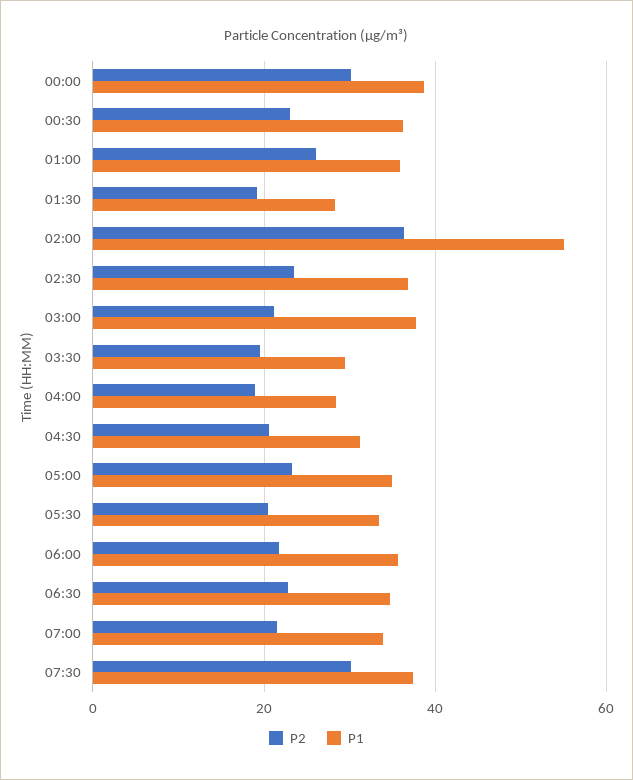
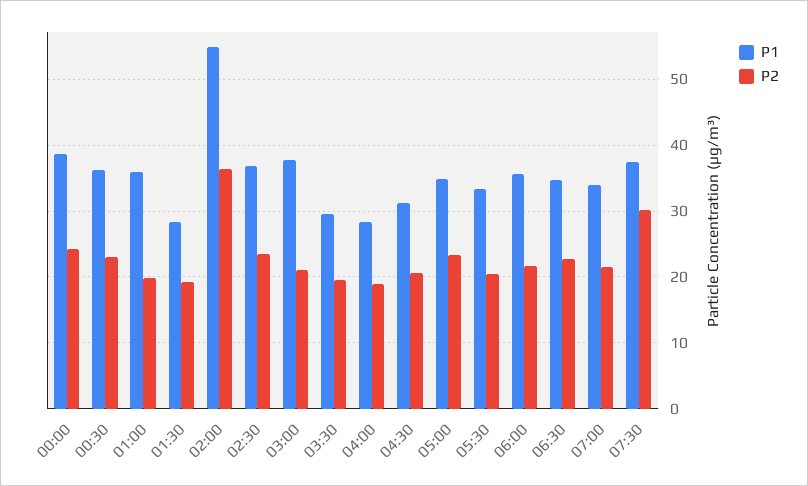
  {
    "P2": {
-     "00:00": 30,
+     "00:00": 24,
      "00:30": 23,
-     "01:00": 26,
+     "01:00": 20,
      "01:30": 19,
      "02:00": 36,
      "02:30": 24,
      "03:00": 21,
      "03:30": 20,
      "04:00": 19,
      "04:30": 21,
      "05:00": 23,
      "05:30": 21,
      "06:00": 22,
      "06:30": 23,
      "07:00": 22,
      "07:30": 30
    },
    "P1": {
      "00:00": 39,
      "00:30": 36,
      "01:00": 36,
      "01:30": 28,
      "02:00": 55,
      "02:30": 37,
      "03:00": 38,
      "03:30": 30,
      "04:00": 28,
      "04:30": 31,
      "05:00": 35,
      "05:30": 33,
      "06:00": 36,
      "06:30": 35,
      "07:00": 34,
      "07:30": 37
    }
  }

